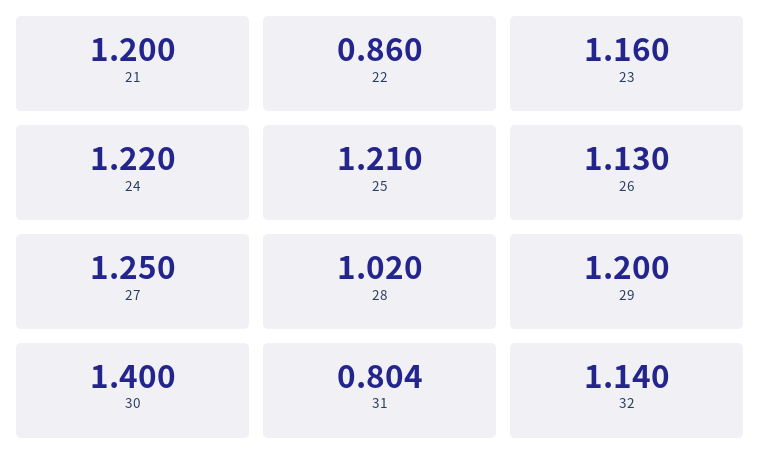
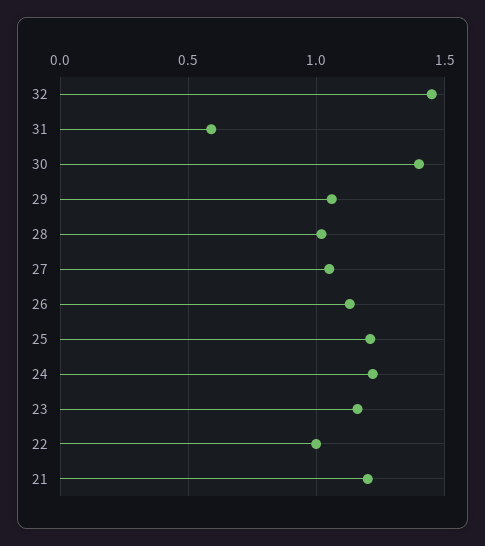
  {
    "21": 1.2,
-   "22": 0.86,
+   "22": 1,
    "23": 1.16,
    "24": 1.22,
    "25": 1.21,
    "26": 1.13,
-   "27": 1.25,
+   "27": 1.05,
    "28": 1.02,
-   "29": 1.2,
+   "29": 1.05,
    "30": 1.4,
-   "31": 0.804,
+   "31": 0.6,
-   "32": 1.14
+   "32": 1.45
  }

